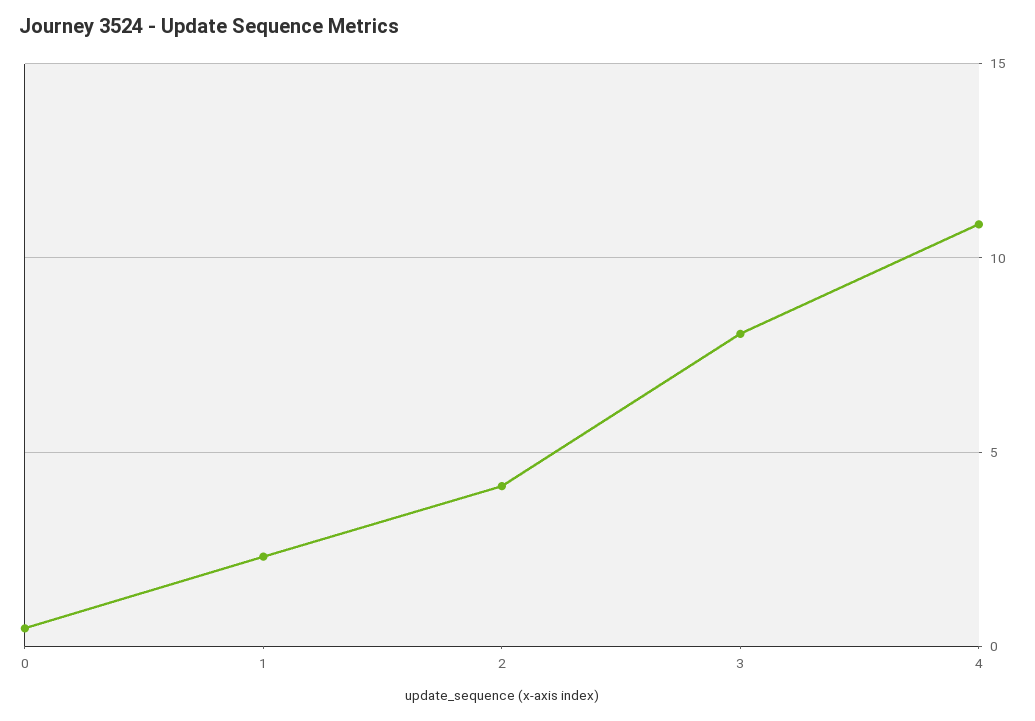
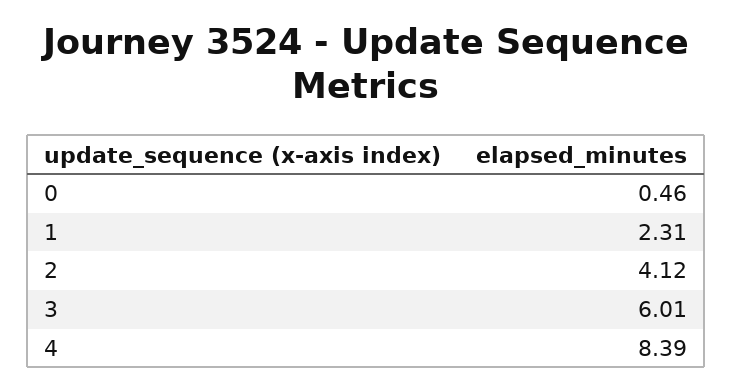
  {
    "0": 0.46,
    "1": 2.31,
    "2": 4.12,
-   "3": 8,
+   "3": 6.01,
-   "4": 11
+   "4": 8.39
  }

